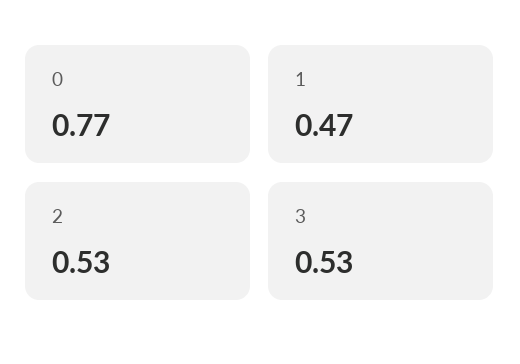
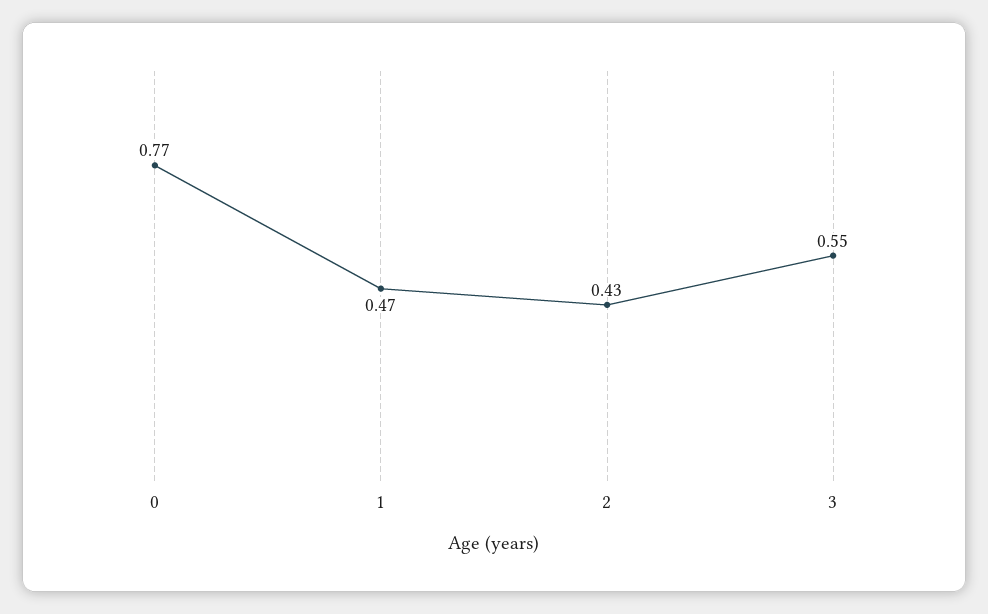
  {
    "0": 0.77,
    "1": 0.47,
-   "2": 0.53,
+   "2": 0.43,
-   "3": 0.53
+   "3": 0.55
  }

